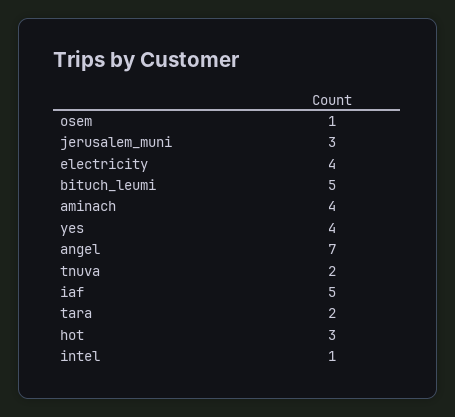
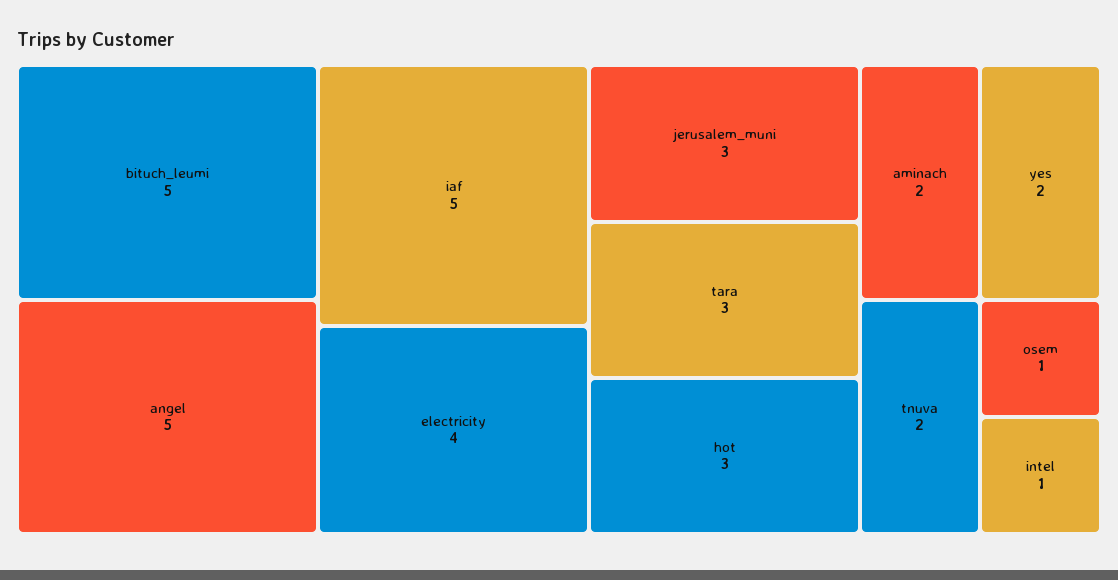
  {
    "osem": 1,
    "jerusalem_muni": 3,
    "electricity": 4,
    "bituch_leumi": 5,
-   "aminach": 4,
+   "aminach": 2,
-   "yes": 4,
+   "yes": 2,
-   "angel": 7,
+   "angel": 5,
    "tnuva": 2,
    "iaf": 5,
-   "tara": 2,
+   "tara": 3,
    "hot": 3,
    "intel": 1
  }

